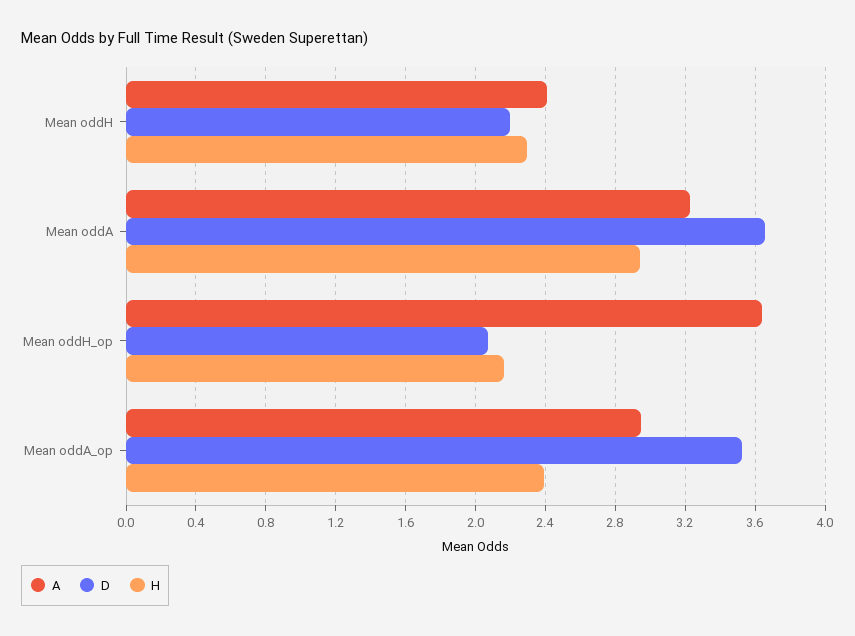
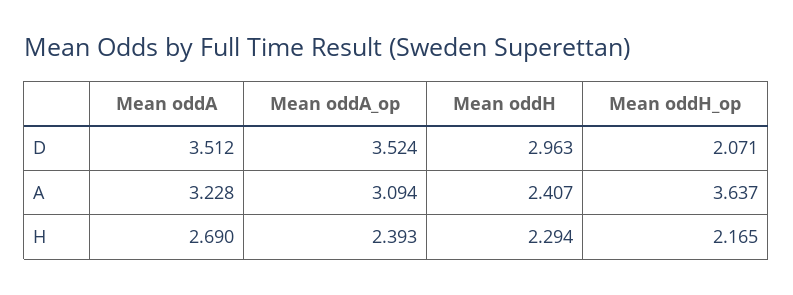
  {
    "A": {
      "Mean oddH": 2.407,
      "Mean oddA": 3.228,
      "Mean oddH_op": 3.637,
-     "Mean oddA_op": 2.95
+     "Mean oddA_op": 3.094
    },
    "D": {
-     "Mean oddH": 2.2,
+     "Mean oddH": 2.963,
-     "Mean oddA": 3.65,
+     "Mean oddA": 3.512,
      "Mean oddH_op": 2.071,
      "Mean oddA_op": 3.524
    },
    "H": {
      "Mean oddH": 2.294,
-     "Mean oddA": 2.95,
+     "Mean oddA": 2.69,
      "Mean oddH_op": 2.165,
      "Mean oddA_op": 2.393
    }
  }

